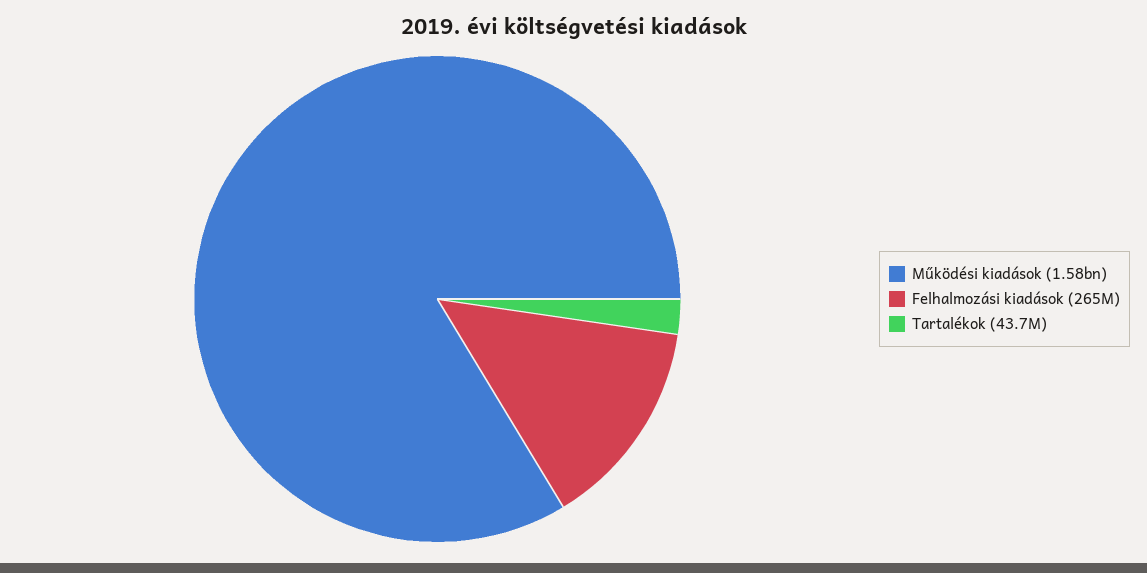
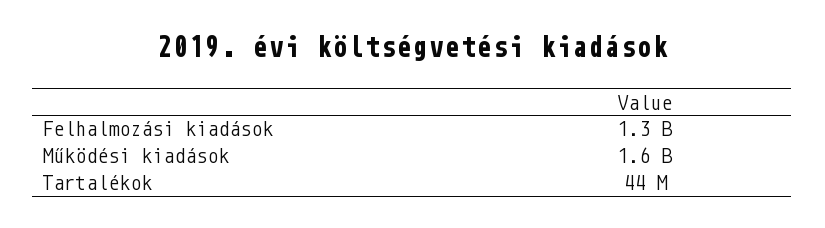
  {
    "Működési kiadások": 1580000000,
-   "Felhalmozási kiadások": 265000000,
+   "Felhalmozási kiadások": 1300000000,
    "Tartalékok": 43700000
  }

